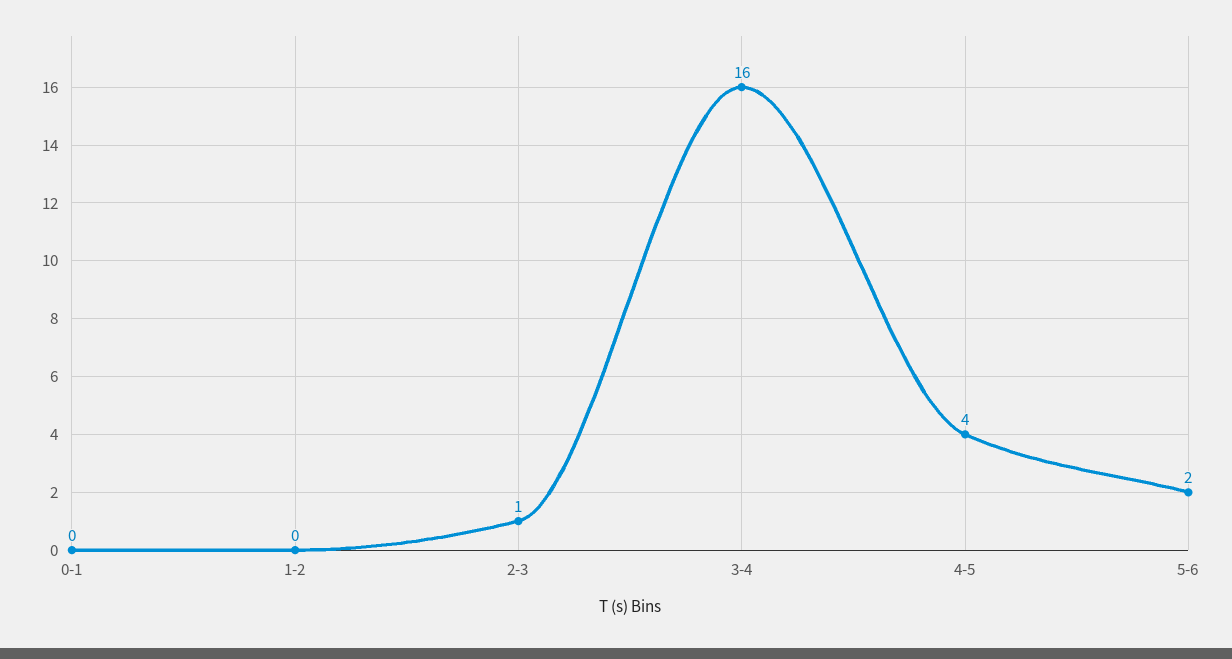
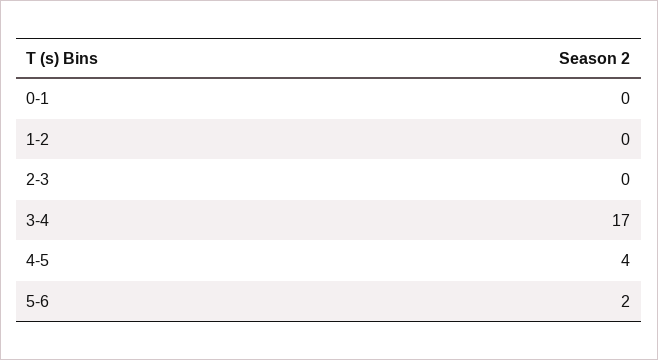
  {
    "0-1": 0,
    "1-2": 0,
-   "2-3": 1,
+   "2-3": 0,
-   "3-4": 16,
+   "3-4": 17,
    "4-5": 4,
    "5-6": 2
  }

